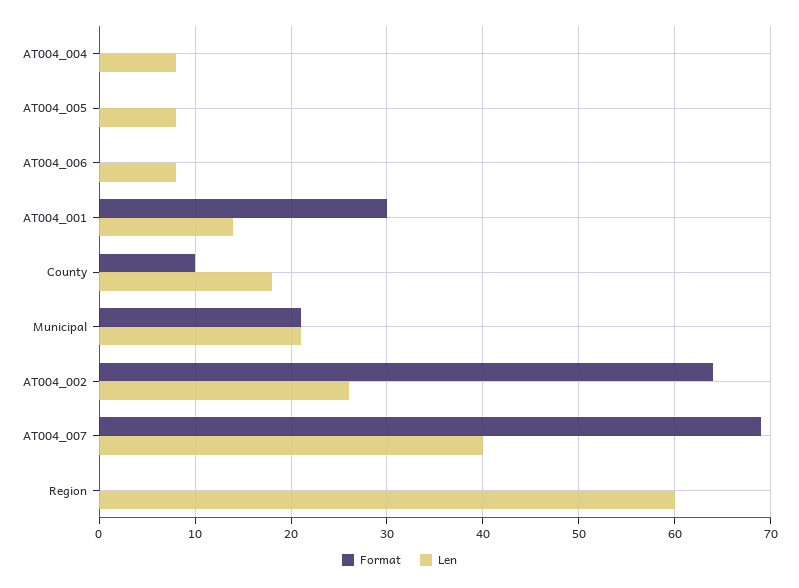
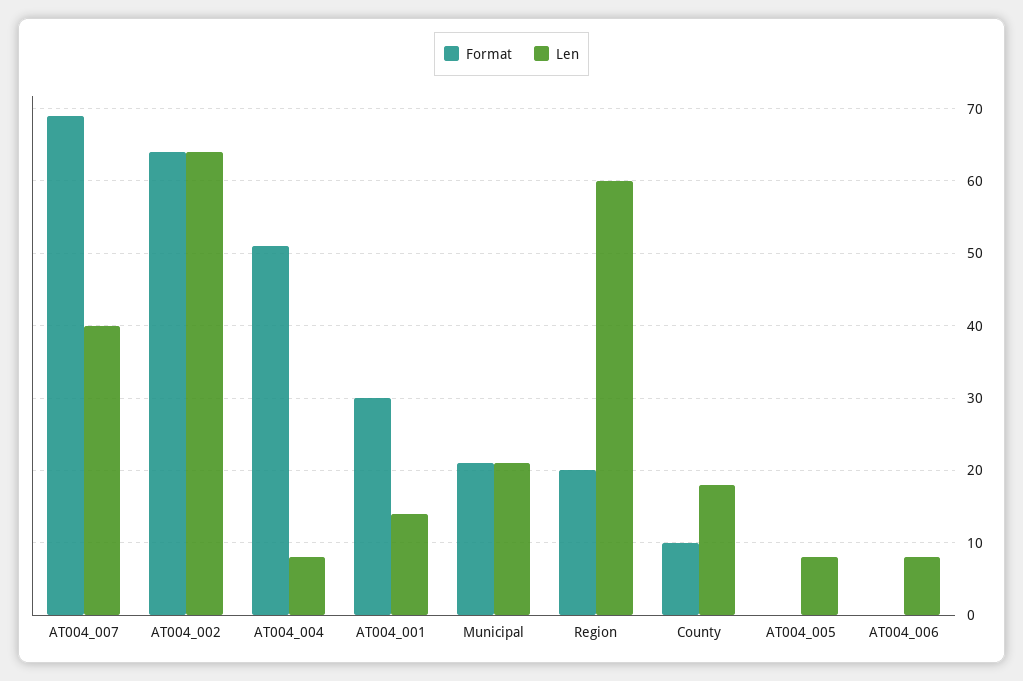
  {
    "Format": {
-     "AT004_004": 0,
+     "AT004_004": 51,
      "AT004_005": 0,
      "AT004_006": 0,
      "AT004_001": 30,
      "County": 10,
      "Municipal": 21,
      "AT004_002": 64,
      "AT004_007": 69,
-     "Region": 0
+     "Region": 20
    },
    "Len": {
      "AT004_004": 8,
      "AT004_005": 8,
      "AT004_006": 8,
      "AT004_001": 14,
      "County": 18,
      "Municipal": 21,
-     "AT004_002": 26,
+     "AT004_002": 64,
      "AT004_007": 40,
      "Region": 60
    }
  }

